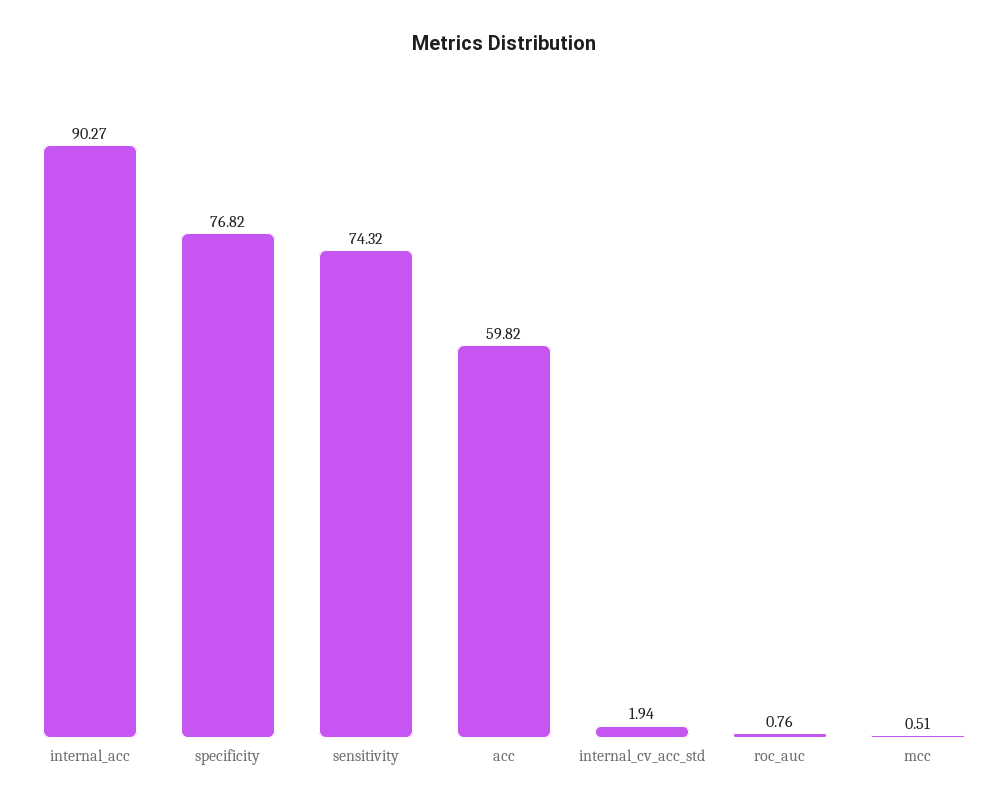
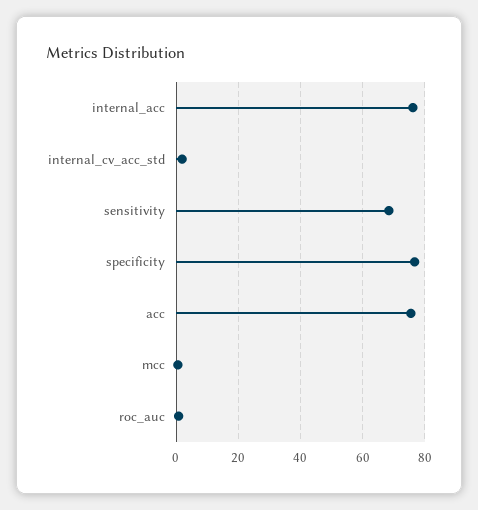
  {
-   "internal_acc": 90.27,
+   "internal_acc": 76,
    "specificity": 76.82,
-   "sensitivity": 74.32,
+   "sensitivity": 68,
-   "acc": 59.82,
+   "acc": 76,
    "internal_cv_acc_std": 1.94,
    "roc_auc": 0.76,
    "mcc": 0.51
  }

